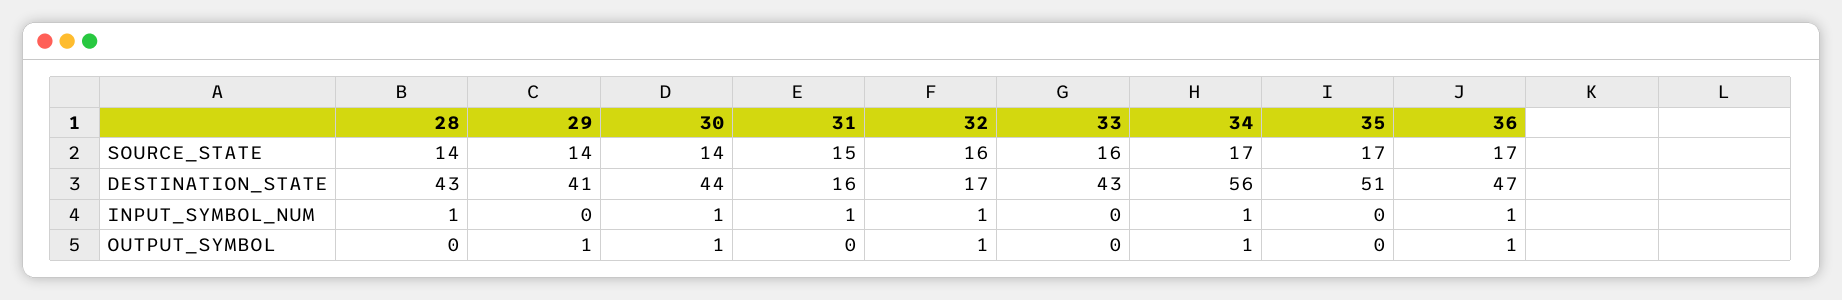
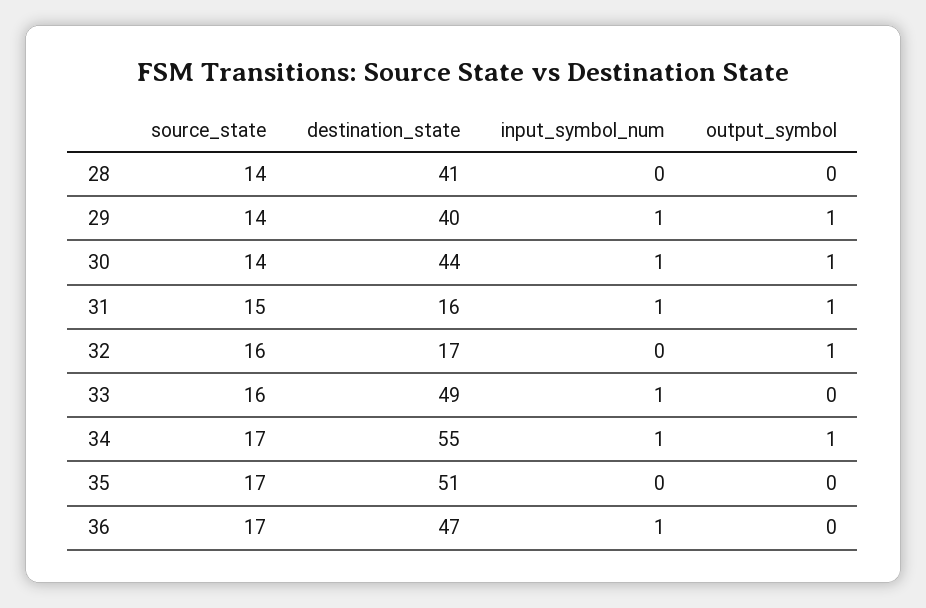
  {
    "28": {
      "SOURCE_STATE": 14,
-     "DESTINATION_STATE": 43,
+     "DESTINATION_STATE": 41,
-     "INPUT_SYMBOL_NUM": 1,
+     "INPUT_SYMBOL_NUM": 0,
      "OUTPUT_SYMBOL": 0
    },
    "29": {
      "SOURCE_STATE": 14,
-     "DESTINATION_STATE": 41,
+     "DESTINATION_STATE": 40,
-     "INPUT_SYMBOL_NUM": 0,
+     "INPUT_SYMBOL_NUM": 1,
      "OUTPUT_SYMBOL": 1
    },
    "30": {
      "SOURCE_STATE": 14,
      "DESTINATION_STATE": 44,
      "INPUT_SYMBOL_NUM": 1,
      "OUTPUT_SYMBOL": 1
    },
    "31": {
      "SOURCE_STATE": 15,
      "DESTINATION_STATE": 16,
      "INPUT_SYMBOL_NUM": 1,
-     "OUTPUT_SYMBOL": 0
+     "OUTPUT_SYMBOL": 1
    },
    "32": {
      "SOURCE_STATE": 16,
      "DESTINATION_STATE": 17,
-     "INPUT_SYMBOL_NUM": 1,
+     "INPUT_SYMBOL_NUM": 0,
      "OUTPUT_SYMBOL": 1
    },
    "33": {
      "SOURCE_STATE": 16,
-     "DESTINATION_STATE": 43,
+     "DESTINATION_STATE": 49,
-     "INPUT_SYMBOL_NUM": 0,
+     "INPUT_SYMBOL_NUM": 1,
      "OUTPUT_SYMBOL": 0
    },
    "34": {
      "SOURCE_STATE": 17,
-     "DESTINATION_STATE": 56,
+     "DESTINATION_STATE": 55,
      "INPUT_SYMBOL_NUM": 1,
      "OUTPUT_SYMBOL": 1
    },
    "35": {
      "SOURCE_STATE": 17,
      "DESTINATION_STATE": 51,
      "INPUT_SYMBOL_NUM": 0,
      "OUTPUT_SYMBOL": 0
    },
    "36": {
      "SOURCE_STATE": 17,
      "DESTINATION_STATE": 47,
      "INPUT_SYMBOL_NUM": 1,
-     "OUTPUT_SYMBOL": 1
+     "OUTPUT_SYMBOL": 0
    }
  }

